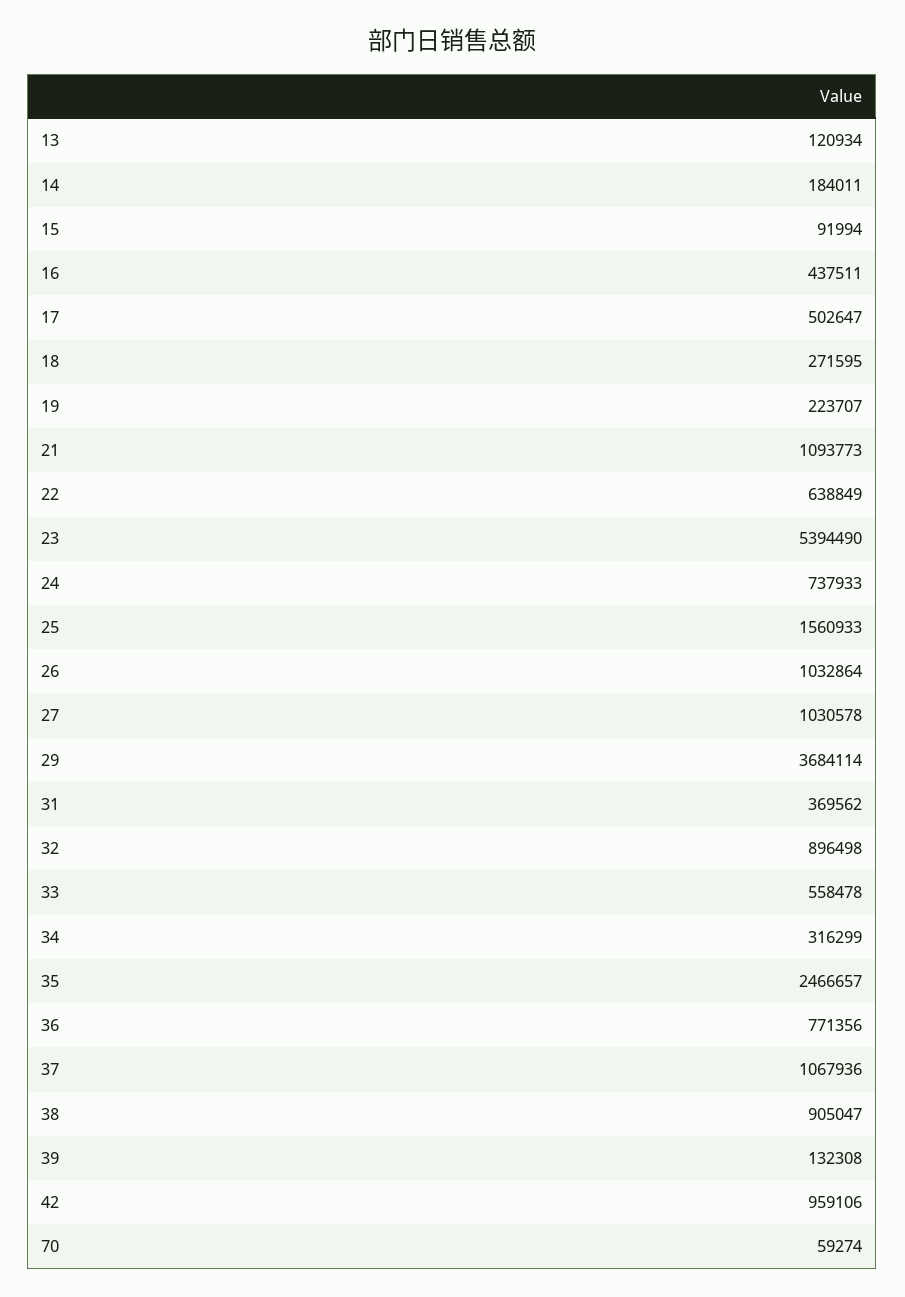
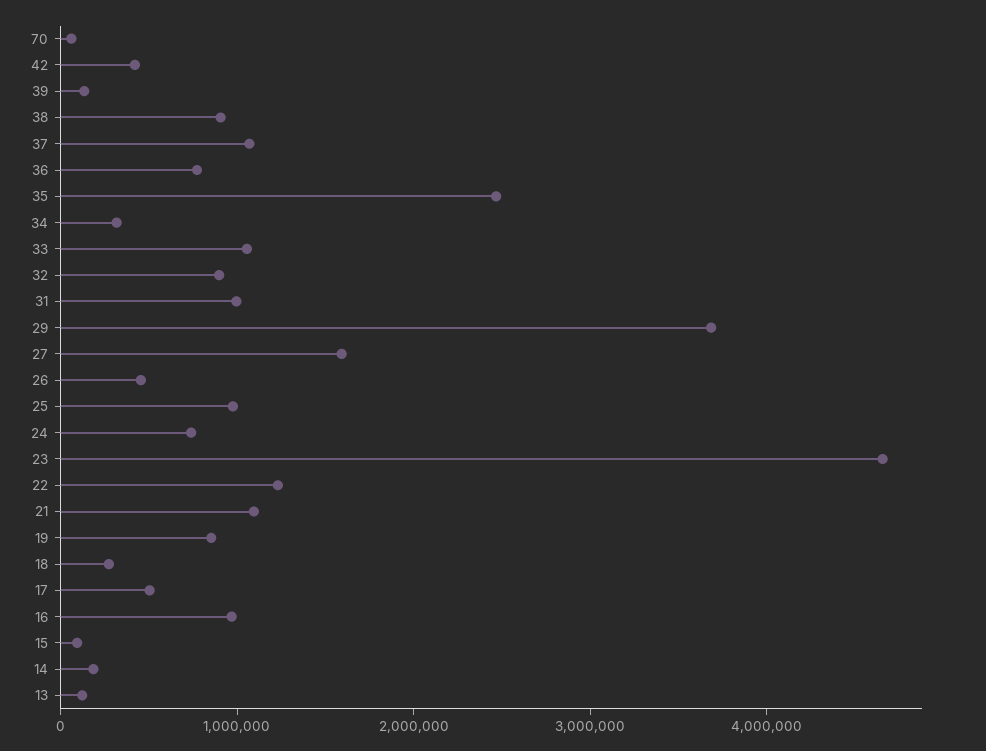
  {
    "13": 120934,
    "14": 184011,
    "15": 91994,
-   "16": 437511,
+   "16": 1000000,
    "17": 502647,
    "18": 271595,
-   "19": 223707,
+   "19": 800000,
    "21": 1093773,
-   "22": 638849,
+   "22": 1200000,
-   "23": 5394490,
+   "23": 4600000,
    "24": 737933,
-   "25": 1560933,
+   "25": 1000000,
-   "26": 1032864,
+   "26": 400000,
-   "27": 1030578,
+   "27": 1600000,
    "29": 3684114,
-   "31": 369562,
+   "31": 1000000,
    "32": 896498,
-   "33": 558478,
+   "33": 1000000,
    "34": 316299,
    "35": 2466657,
    "36": 771356,
    "37": 1067936,
    "38": 905047,
    "39": 132308,
-   "42": 959106,
+   "42": 400000,
    "70": 59274
  }

